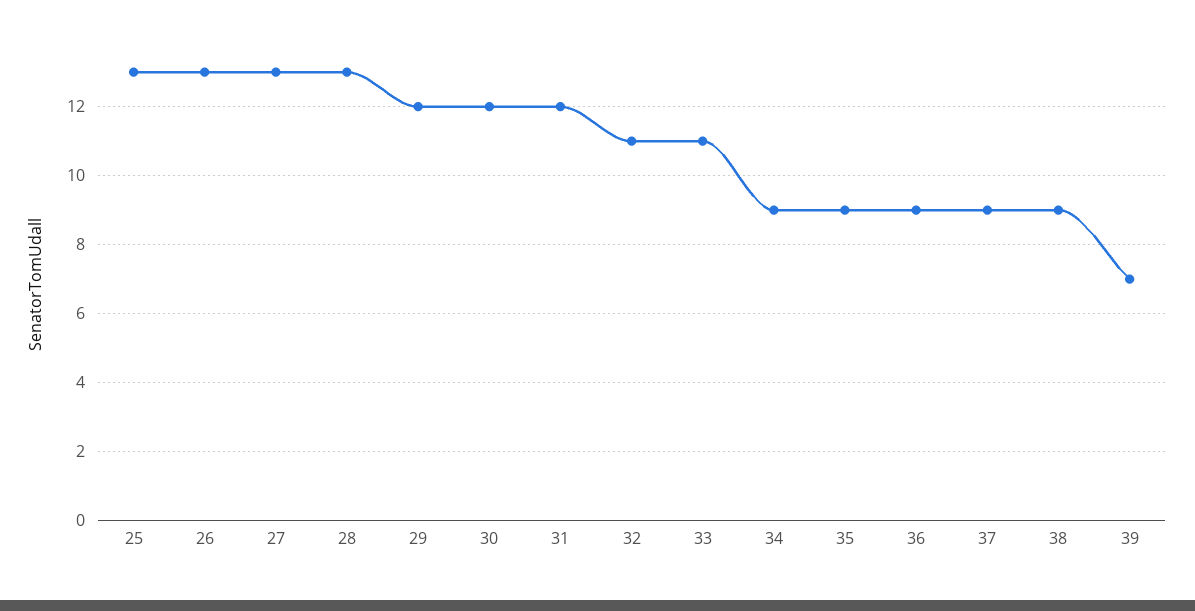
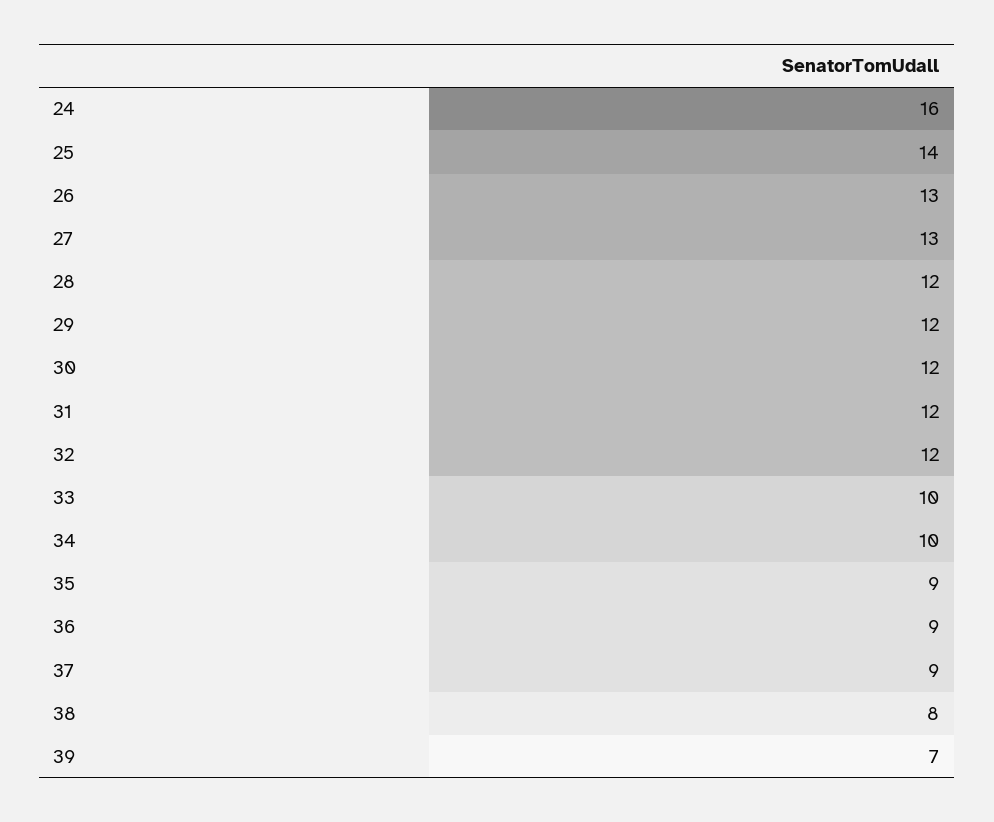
  {
-   "25": 13,
+   "25": 14,
    "26": 13,
    "27": 13,
-   "28": 13,
+   "28": 12,
    "29": 12,
    "30": 12,
    "31": 12,
-   "32": 11,
+   "32": 12,
-   "33": 11,
+   "33": 10,
-   "34": 9,
+   "34": 10,
    "35": 9,
    "36": 9,
    "37": 9,
-   "38": 9,
+   "38": 8,
-   "39": 7
+   "39": 7,
+   "24": 16
  }

